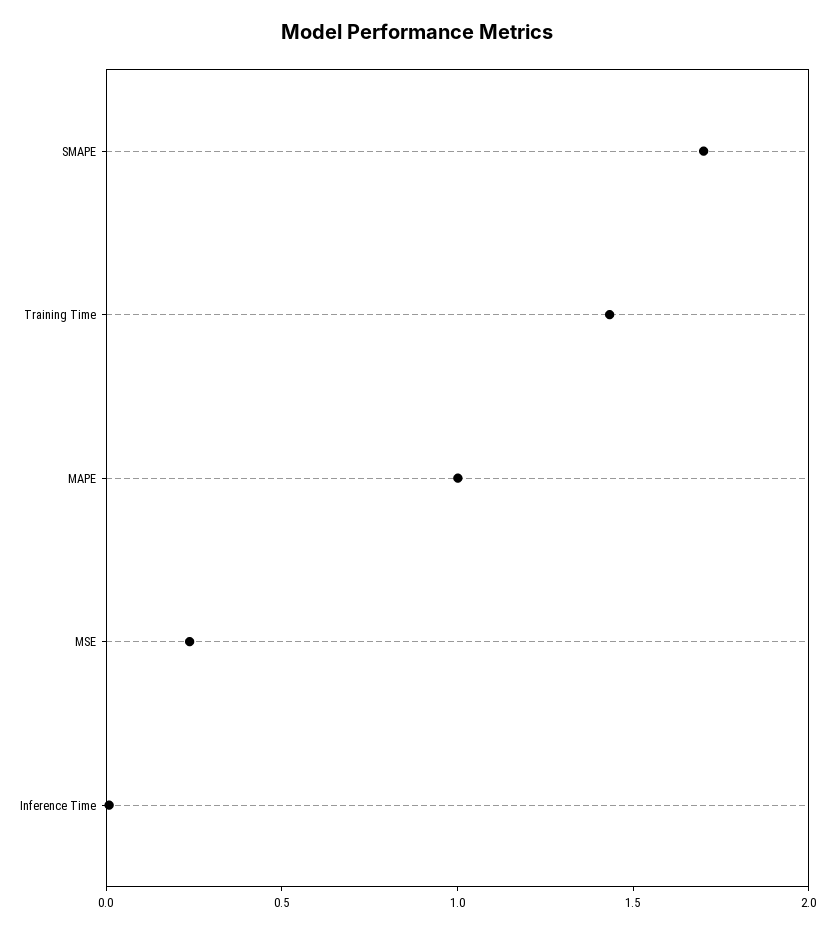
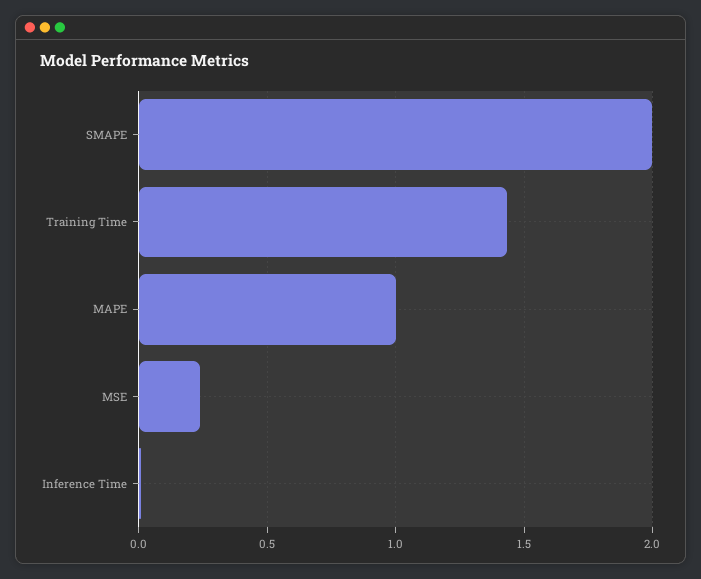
  {
-   "SMAPE": 1.7,
+   "SMAPE": 2,
    "Training Time": 1.45,
    "MAPE": 1,
    "MSE": 0.25,
    "Inference Time": 0
  }

